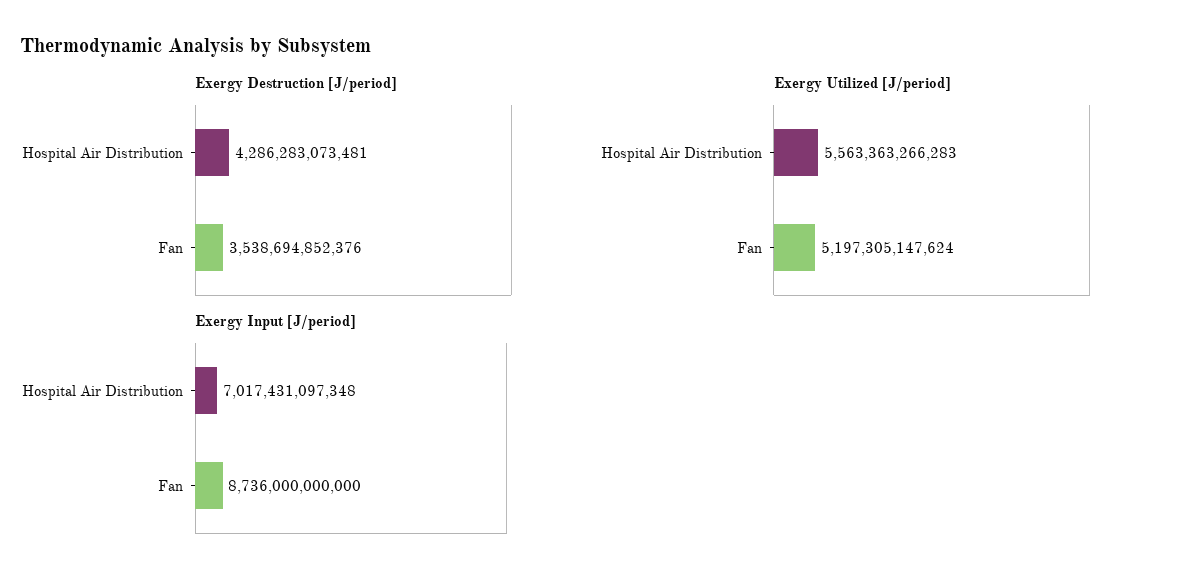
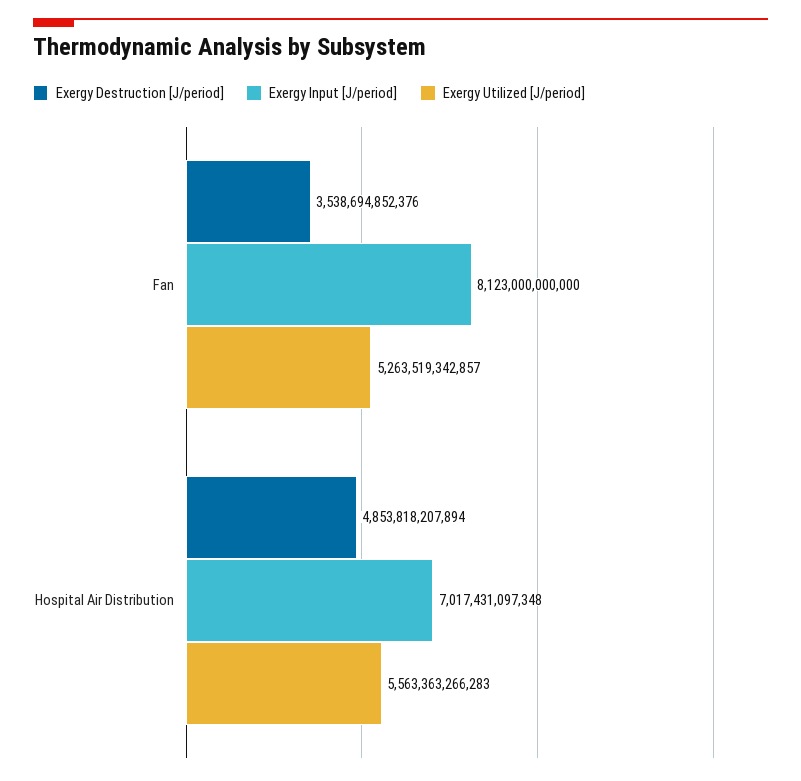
  {
    "Exergy Destruction [J/period]": {
-     "Hospital Air Distribution": 4286283073481,
+     "Hospital Air Distribution": 4853818207894,
      "Fan": 3538694852376
    },
    "Exergy Utilized [J/period]": {
      "Hospital Air Distribution": 5563363266283,
-     "Fan": 5197305147624
+     "Fan": 5263519342857
    },
    "Exergy Input [J/period]": {
      "Hospital Air Distribution": 7017431097348,
-     "Fan": 8736000000000
+     "Fan": 8123000000000
    }
  }

